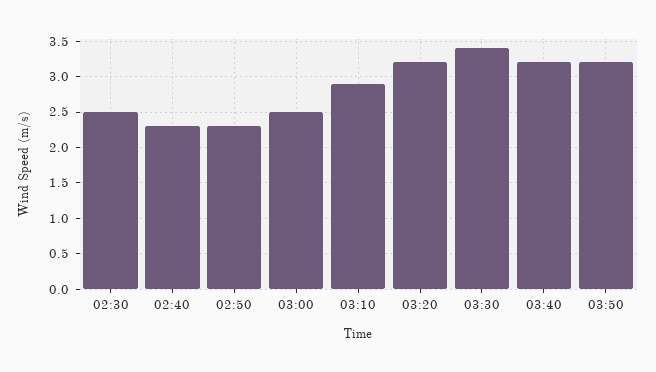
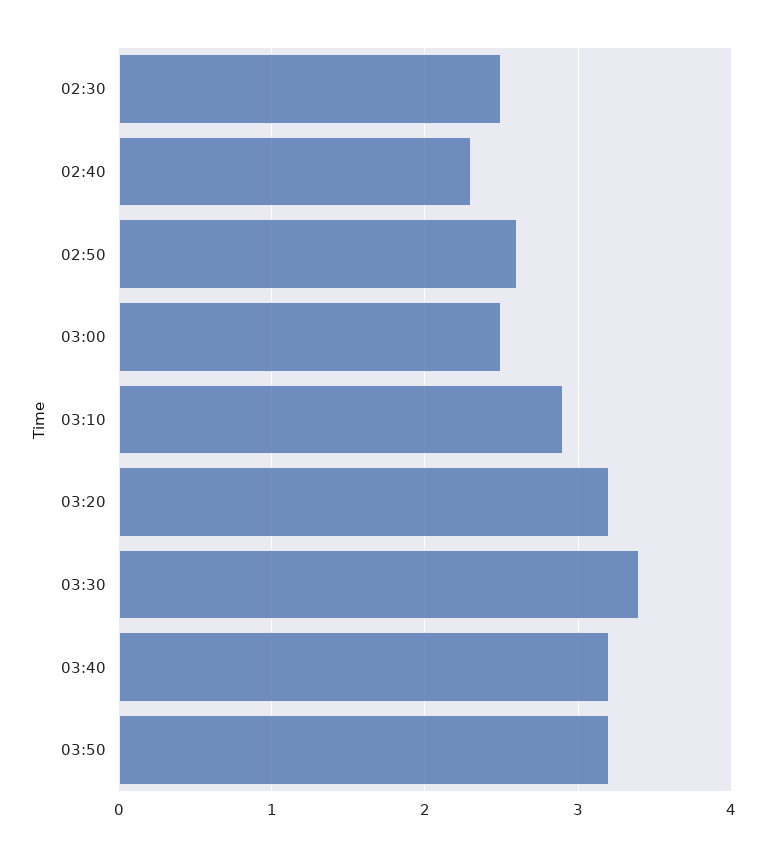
  {
    "02:30": 2.5,
    "02:40": 2.3,
-   "02:50": 2.3,
+   "02:50": 2.6,
    "03:00": 2.5,
    "03:10": 2.9,
    "03:20": 3.2,
    "03:30": 3.4,
    "03:40": 3.2,
    "03:50": 3.2
  }

